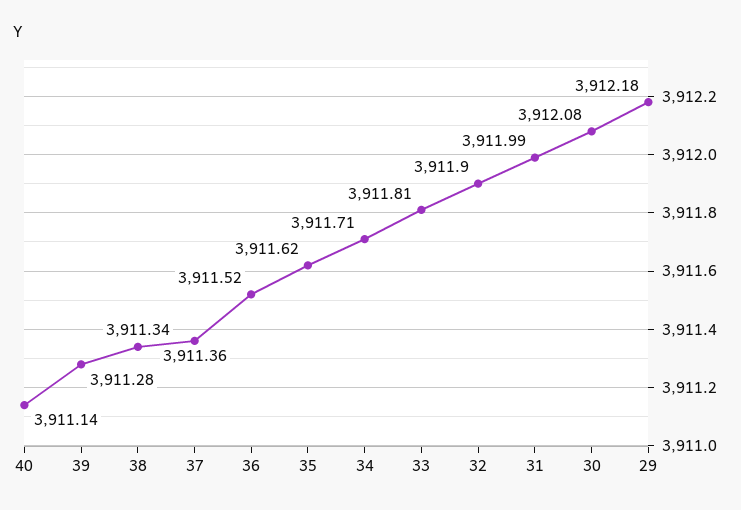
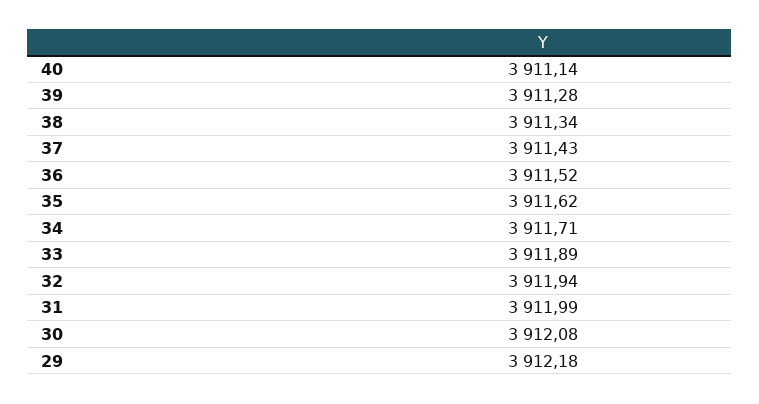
  {
    "40": 3911.14,
    "39": 3911.28,
    "38": 3911.34,
-   "37": 3911.36,
+   "37": 3911.43,
    "36": 3911.52,
    "35": 3911.62,
    "34": 3911.71,
-   "33": 3911.81,
+   "33": 3911.89,
-   "32": 3911.9,
+   "32": 3911.94,
    "31": 3911.99,
    "30": 3912.08,
    "29": 3912.18
  }

